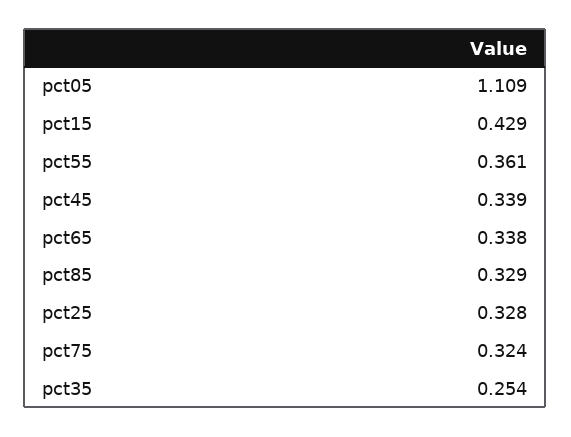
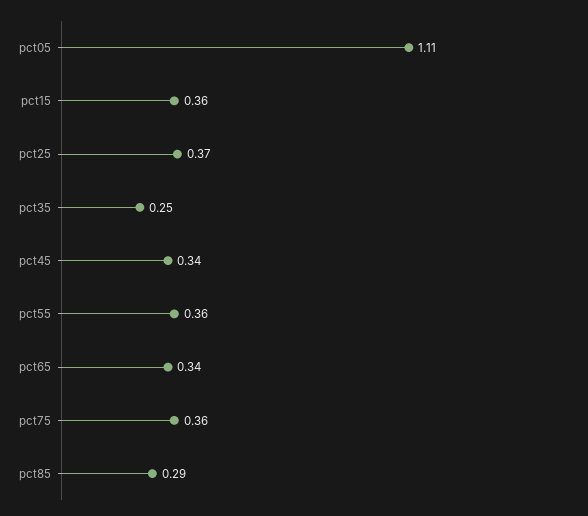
  {
    "pct05": 1.109,
-   "pct15": 0.429,
+   "pct15": 0.36,
    "pct55": 0.361,
    "pct45": 0.339,
    "pct65": 0.338,
-   "pct85": 0.329,
+   "pct85": 0.29,
-   "pct25": 0.328,
+   "pct25": 0.37,
-   "pct75": 0.324,
+   "pct75": 0.36,
    "pct35": 0.254
  }

